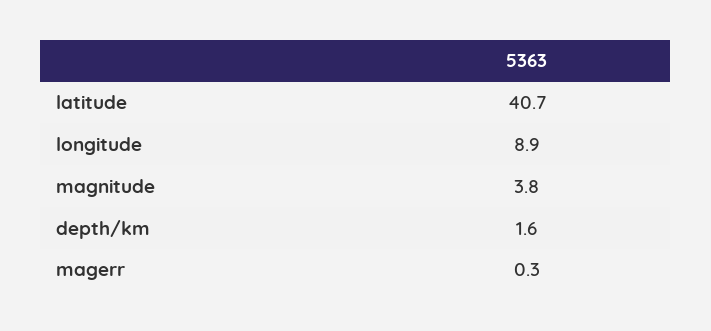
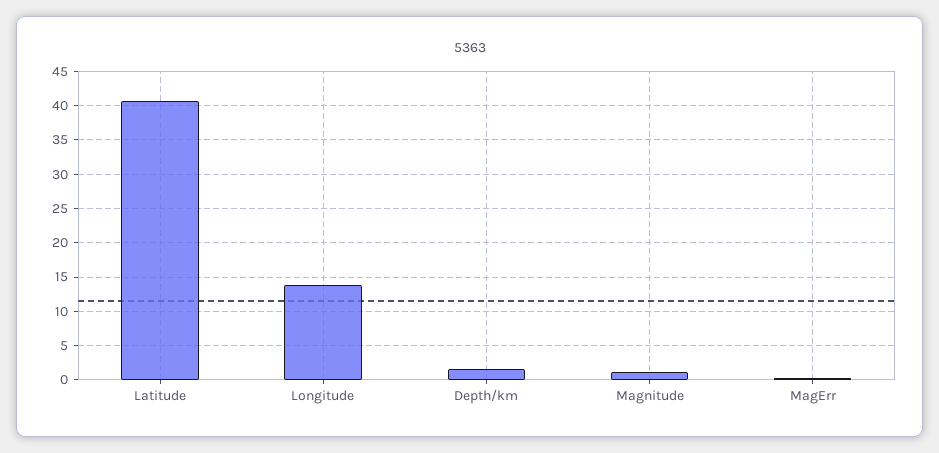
  {
    "latitude": 40.7,
-   "longitude": 8.9,
+   "longitude": 14,
-   "magnitude": 3.8,
+   "magnitude": 1,
    "depth/km": 1.6,
    "magerr": 0.3
  }

